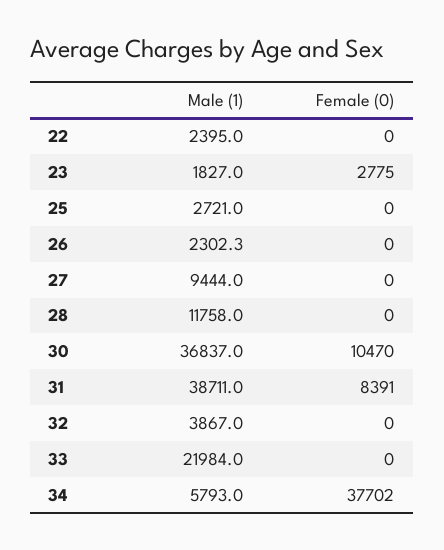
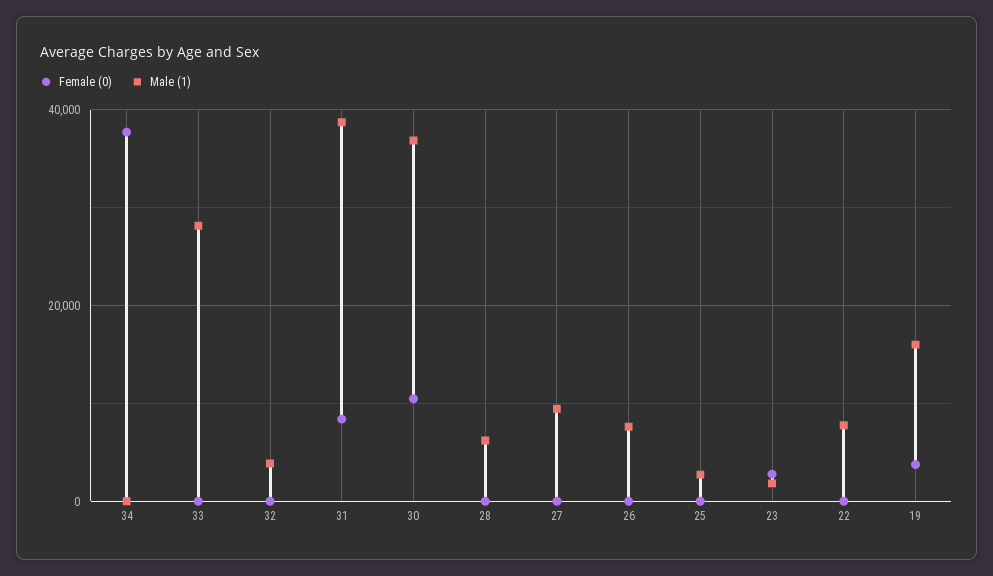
  {
    "Male (1)": {
-     "22": 2395,
+     "22": 8000,
      "23": 1827,
      "25": 2721,
-     "26": 2302.3,
+     "26": 8000,
      "27": 9444,
-     "28": 11758,
+     "28": 6000,
      "30": 36837,
      "31": 38711,
      "32": 3867,
-     "33": 21984,
+     "33": 28000,
-     "34": 5793
+     "34": 0,
+     "19": 16000
    },
    "Female (0)": {
      "22": 0,
      "23": 2775,
      "25": 0,
      "26": 0,
      "27": 0,
      "28": 0,
      "30": 10470,
      "31": 8391,
      "32": 0,
      "33": 0,
-     "34": 37702
+     "34": 37702,
+     "19": 4000
    }
  }

